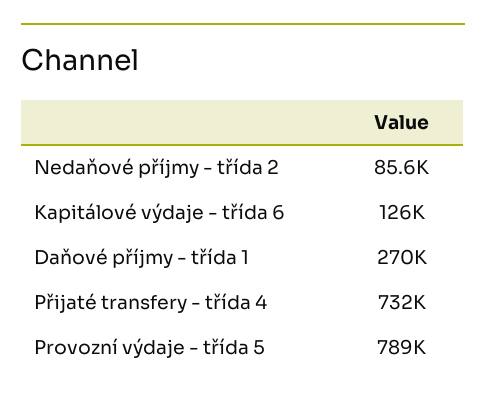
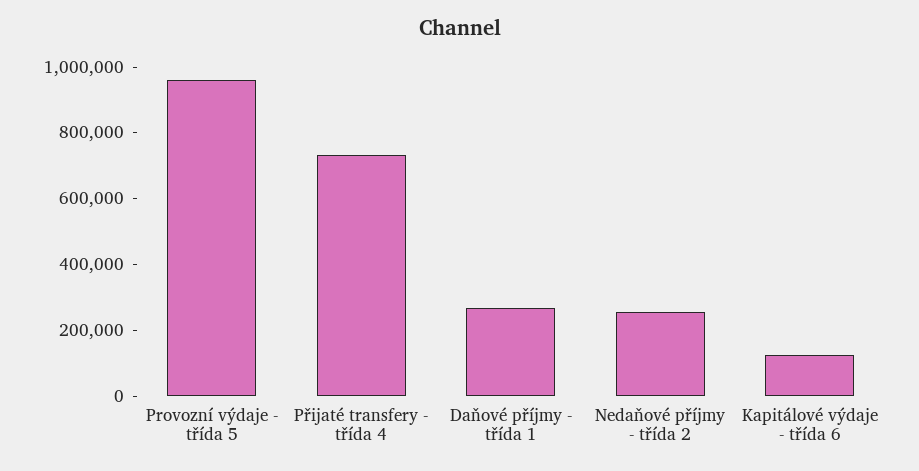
  {
-   "Nedaňové příjmy - třída 2": 85600,
+   "Nedaňové příjmy - třída 2": 250000,
    "Kapitálové výdaje - třída 6": 126000,
    "Daňové příjmy - třída 1": 270000,
    "Přijaté transfery - třída 4": 732000,
-   "Provozní výdaje - třída 5": 789000
+   "Provozní výdaje - třída 5": 950000
  }

